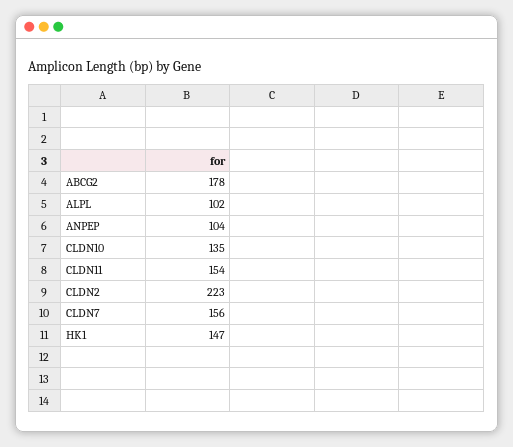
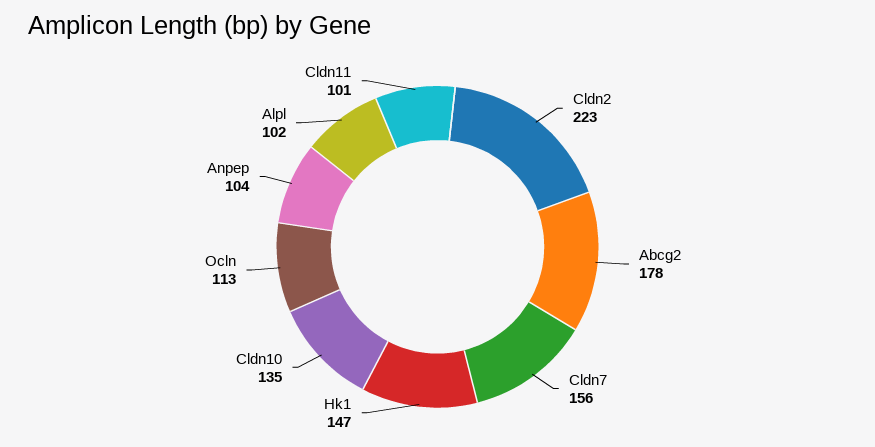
  {
    "ABCG2": 178,
    "ALPL": 102,
    "ANPEP": 104,
    "CLDN10": 135,
-   "CLDN11": 154,
+   "CLDN11": 101,
    "CLDN2": 223,
    "CLDN7": 156,
-   "HK1": 147
+   "HK1": 147,
+   "Ocln": 113
  }

